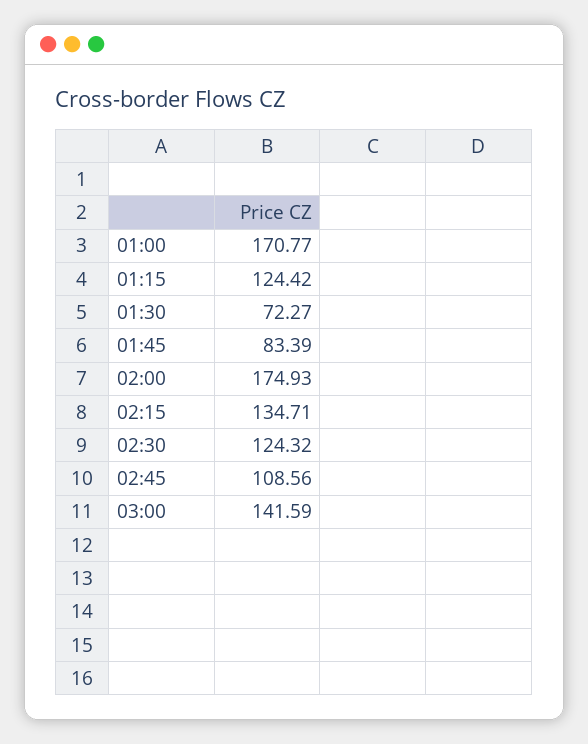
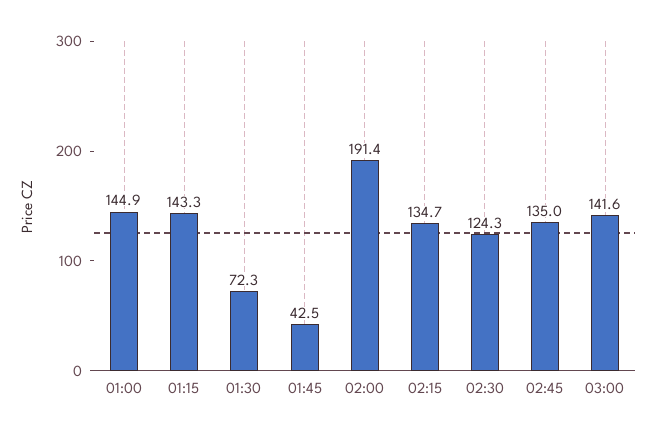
  {
-   "01:00": 170.77,
+   "01:00": 144.9,
-   "01:15": 124.42,
+   "01:15": 143.3,
    "01:30": 72.27,
-   "01:45": 83.39,
+   "01:45": 42.5,
-   "02:00": 174.93,
+   "02:00": 191.4,
    "02:15": 134.71,
    "02:30": 124.32,
-   "02:45": 108.56,
+   "02:45": 135,
    "03:00": 141.59
  }

